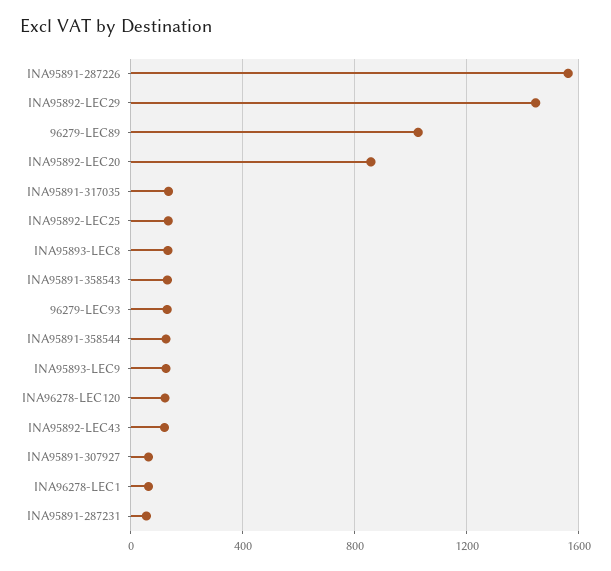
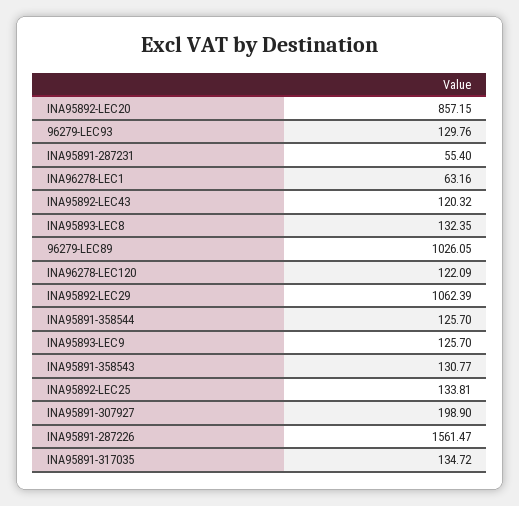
  {
    "INA95891-287226": 1561.47,
-   "INA95892-LEC29": 1450,
+   "INA95892-LEC29": 1062.39,
    "96279-LEC89": 1026.05,
    "INA95892-LEC20": 857.15,
    "INA95891-317035": 134.72,
    "INA95892-LEC25": 133.81,
    "INA95893-LEC8": 132.35,
    "INA95891-358543": 130.77,
    "96279-LEC93": 129.76,
    "INA95891-358544": 125.7,
    "INA95893-LEC9": 125.7,
    "INA96278-LEC120": 122.09,
    "INA95892-LEC43": 120.32,
-   "INA95891-307927": 50,
+   "INA95891-307927": 198.9,
    "INA96278-LEC1": 63.16,
    "INA95891-287231": 55.4
  }

